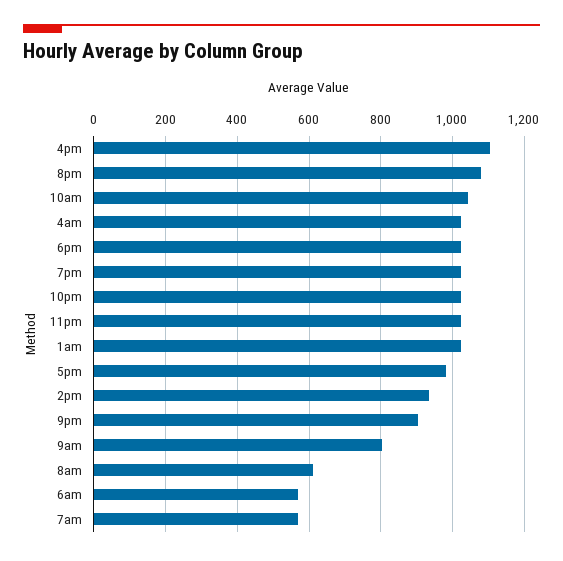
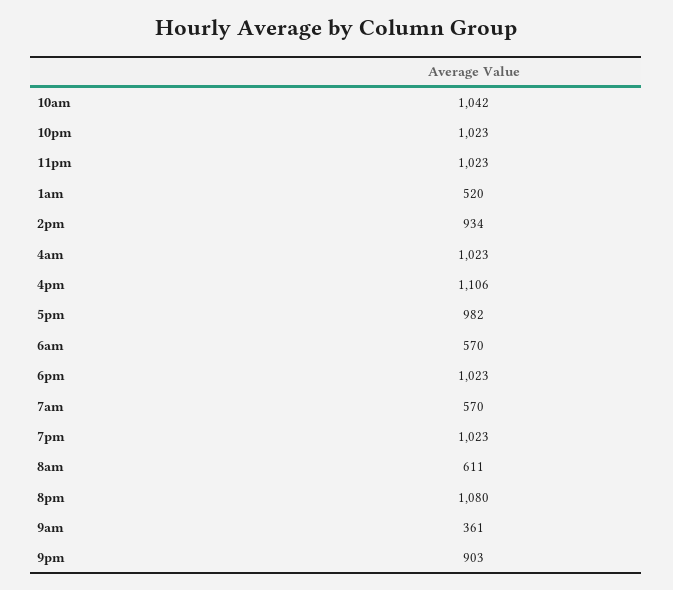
  {
    "4pm": 1106,
    "8pm": 1080,
    "10am": 1042,
    "4am": 1023,
    "6pm": 1023,
    "7pm": 1023,
    "10pm": 1023,
    "11pm": 1023,
-   "1am": 1020,
+   "1am": 520,
    "5pm": 982,
    "2pm": 934,
    "9pm": 903,
-   "9am": 800,
+   "9am": 361,
    "8am": 611,
    "6am": 570,
    "7am": 570
  }

